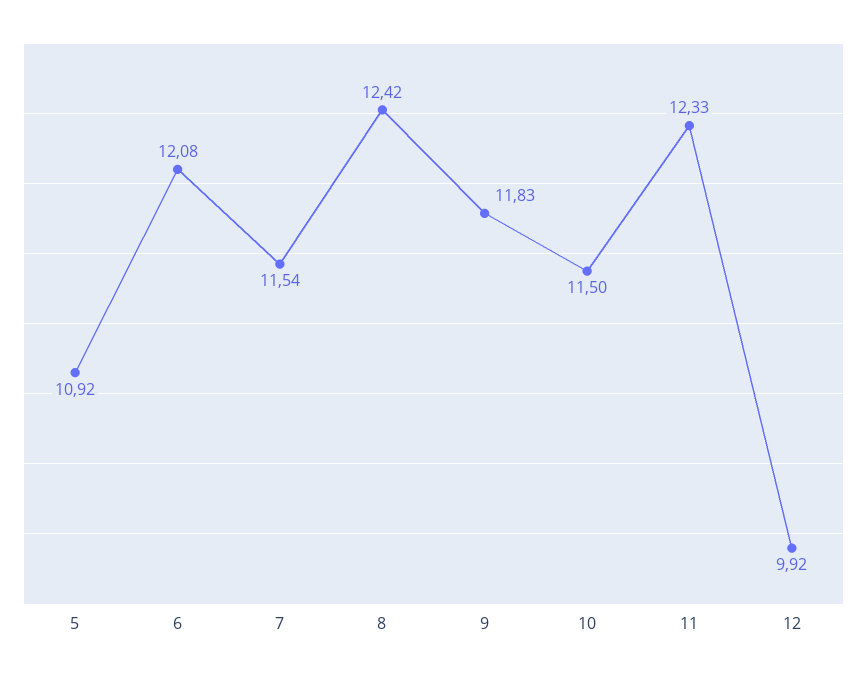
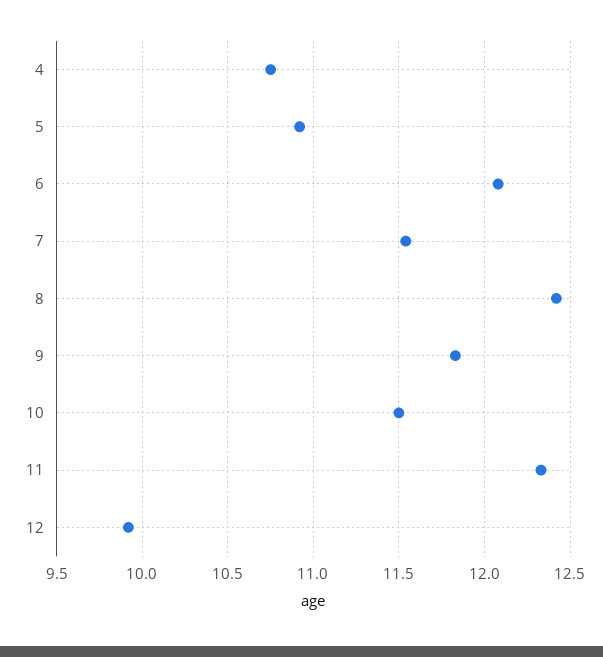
  {
    "5": 10.92,
    "6": 12.08,
    "7": 11.54,
    "8": 12.42,
    "9": 11.83,
    "10": 11.5,
    "11": 12.33,
-   "12": 9.92
+   "12": 9.92,
+   "4": 10.75
  }

